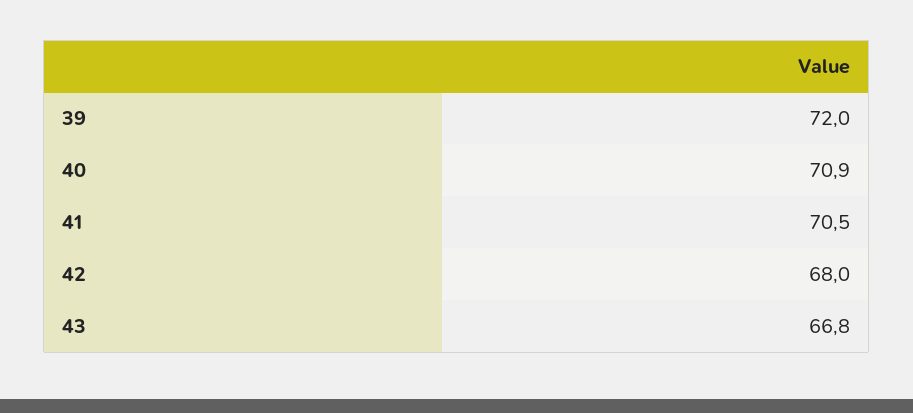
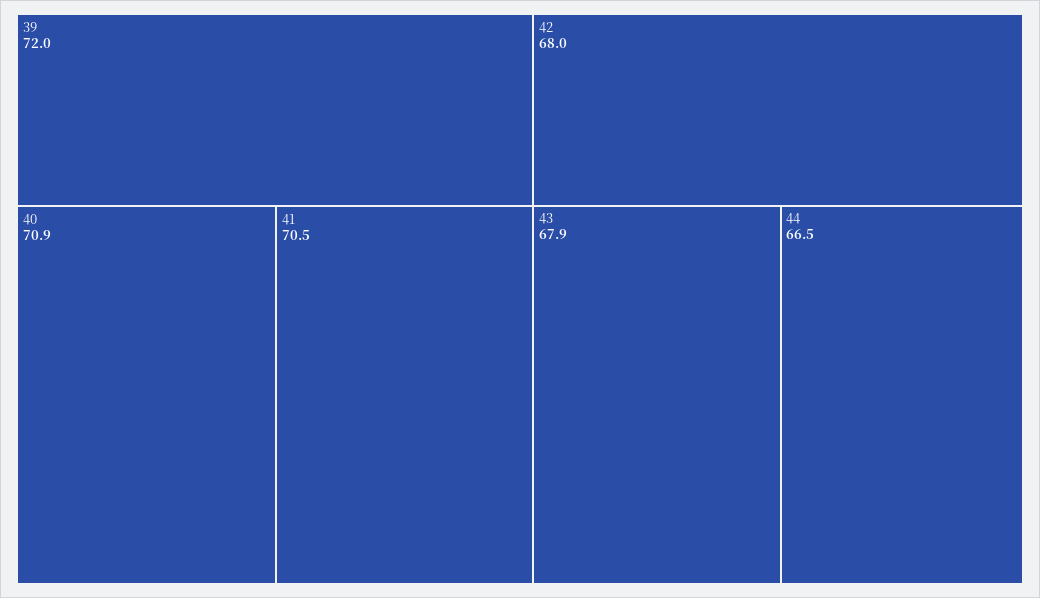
  {
    "39": 72,
    "40": 70.9,
    "41": 70.5,
    "42": 68,
-   "43": 66.8
+   "43": 67.9,
+   "44": 66.5
  }

